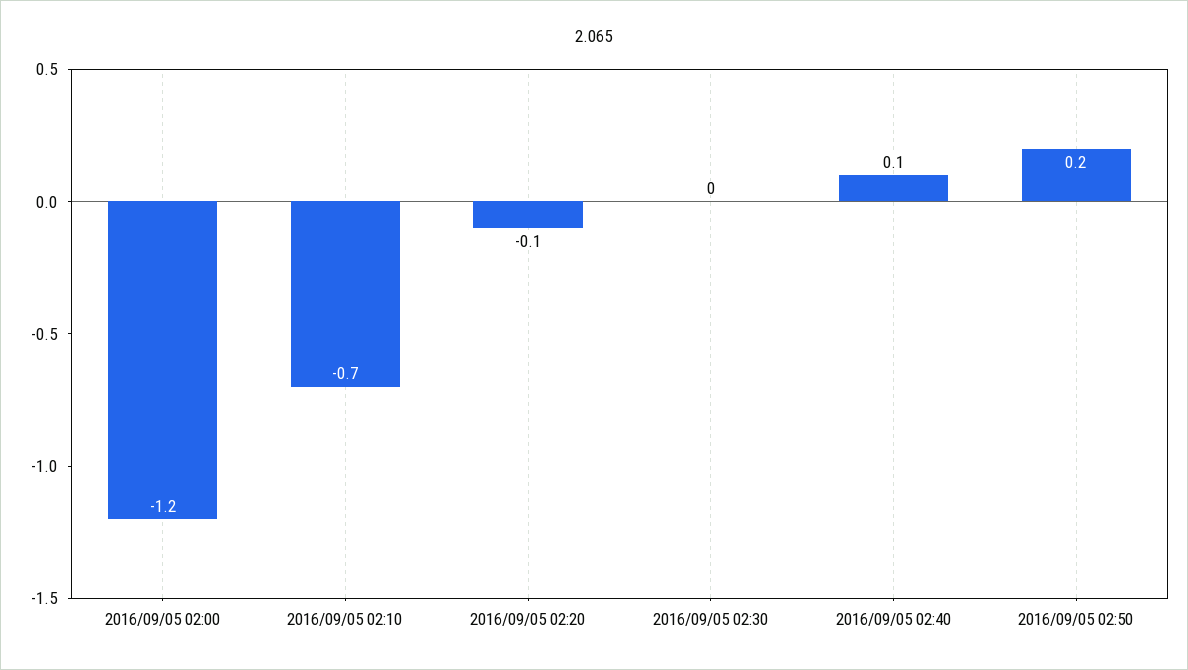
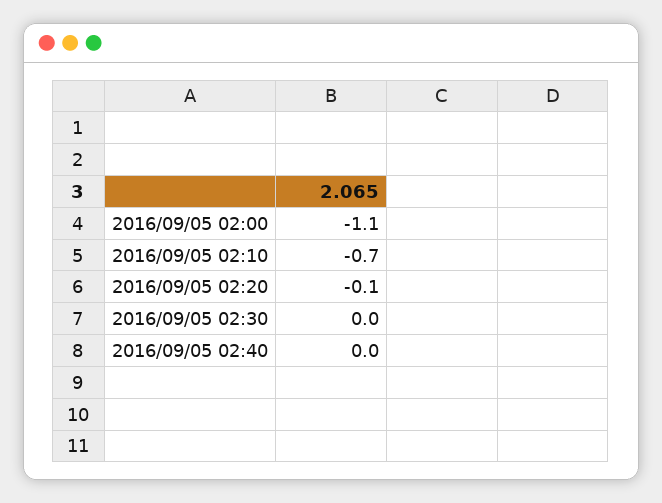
  {
-   "2016/09/05 02:00": -1.2,
+   "2016/09/05 02:00": -1.1,
    "2016/09/05 02:10": -0.7,
    "2016/09/05 02:20": -0.1,
    "2016/09/05 02:30": 0,
-   "2016/09/05 02:40": 0.1,
+   "2016/09/05 02:40": 0
-   "2016/09/05 02:50": 0.2
  }

